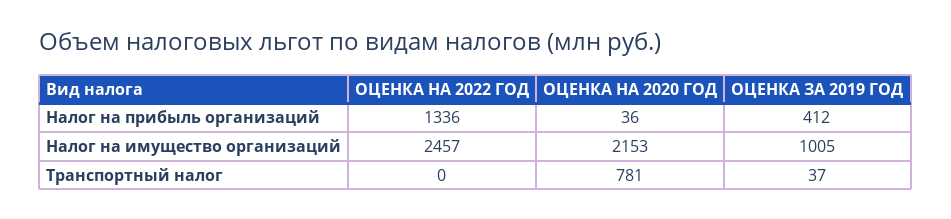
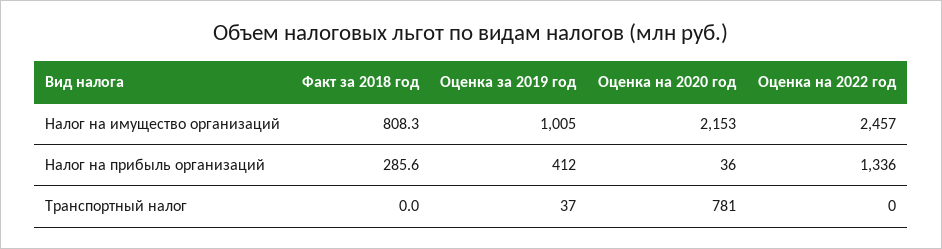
  {
    "ОЦЕНКА НА 2022 ГОД": {
      "Налог на прибыль организаций": 1336,
      "Налог на имущество организаций": 2457,
      "Транспортный налог": 0
    },
    "ОЦЕНКА НА 2020 ГОД": {
      "Налог на прибыль организаций": 36,
      "Налог на имущество организаций": 2153,
      "Транспортный налог": 781
    },
    "ОЦЕНКА ЗА 2019 ГОД": {
      "Налог на прибыль организаций": 412,
      "Налог на имущество организаций": 1005,
      "Транспортный налог": 37
-   }
+   },
+   "Факт за 2018 год": {
+     "Налог на имущество организаций": 808.3,
+     "Налог на прибыль организаций": 285.6,
+     "Транспортный налог": 0
+   }
  }

